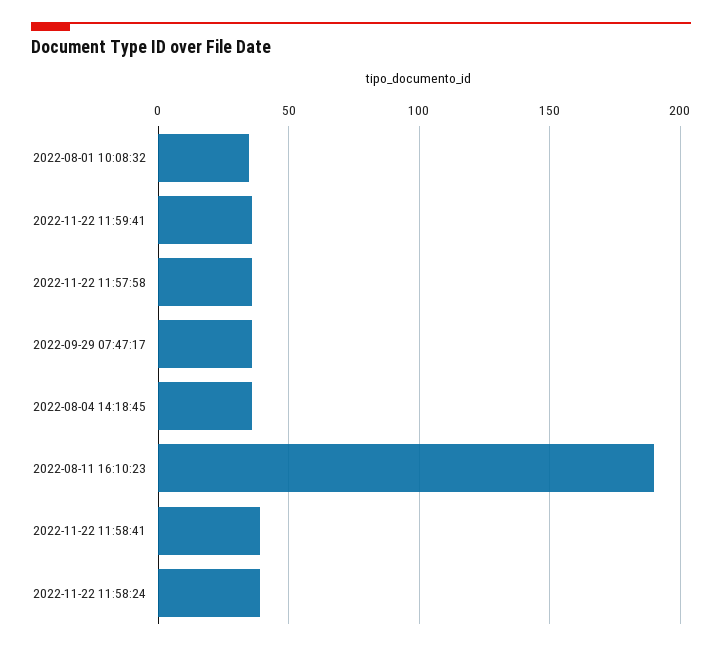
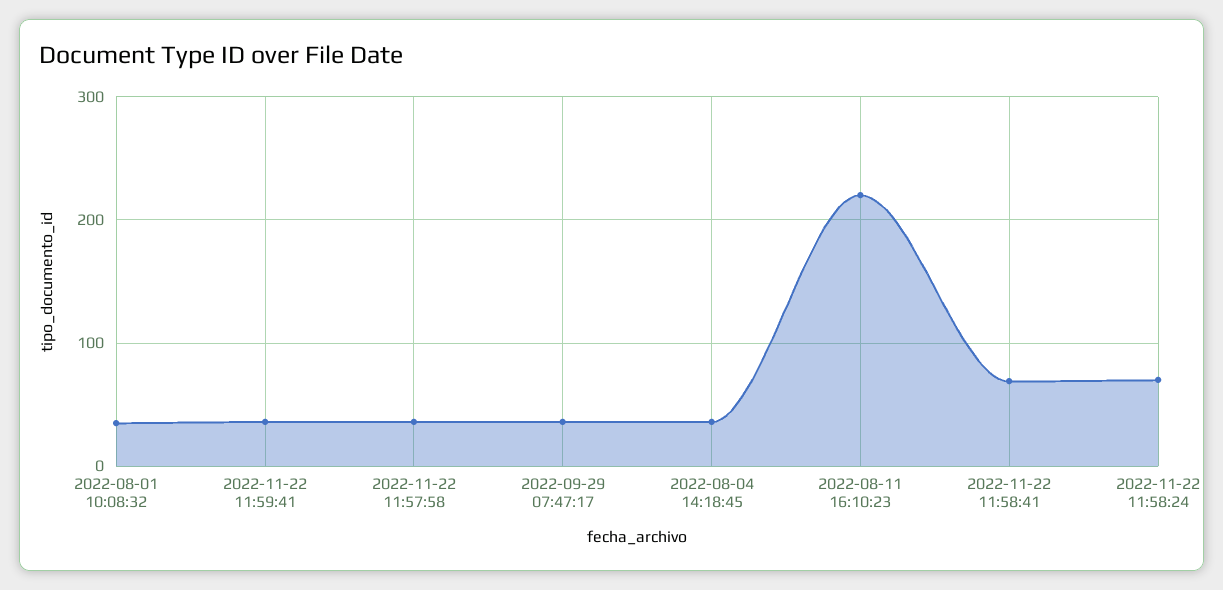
  {
    "2022-08-01 10:08:32": 35,
    "2022-11-22 11:59:41": 35,
    "2022-11-22 11:57:58": 35,
    "2022-09-29 07:47:17": 35,
    "2022-08-04 14:18:45": 35,
-   "2022-08-11 16:10:23": 190,
+   "2022-08-11 16:10:23": 220,
-   "2022-11-22 11:58:41": 40,
+   "2022-11-22 11:58:41": 70,
-   "2022-11-22 11:58:24": 40
+   "2022-11-22 11:58:24": 70
  }

